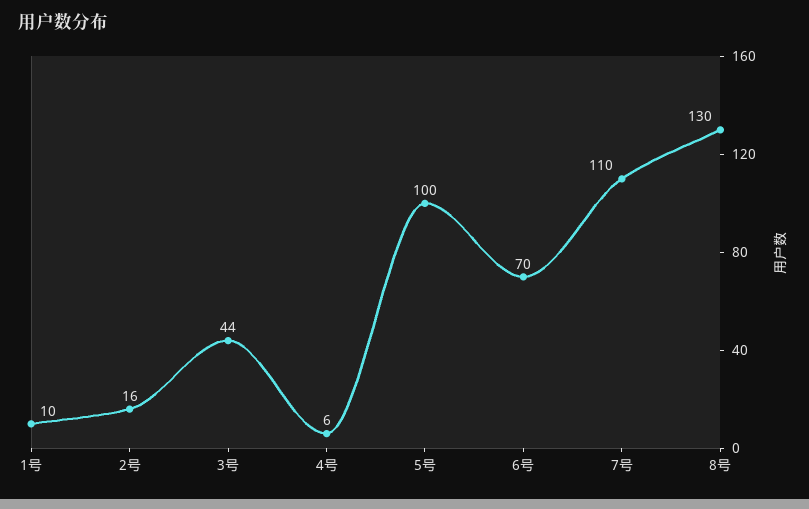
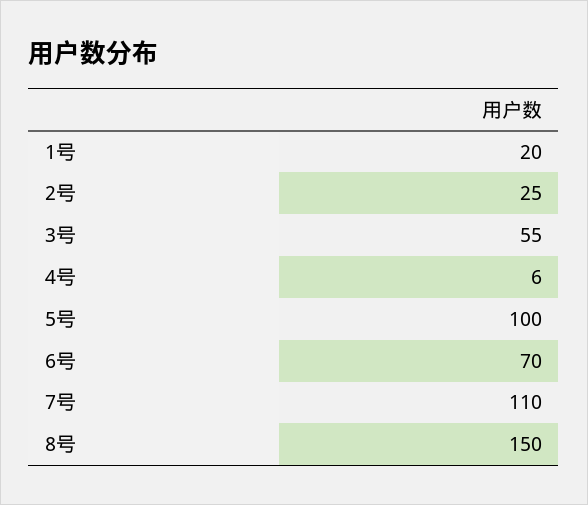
  {
-   "1号": 10,
+   "1号": 20,
-   "2号": 16,
+   "2号": 25,
-   "3号": 44,
+   "3号": 55,
    "4号": 6,
    "5号": 100,
    "6号": 70,
    "7号": 110,
-   "8号": 130
+   "8号": 150
  }

